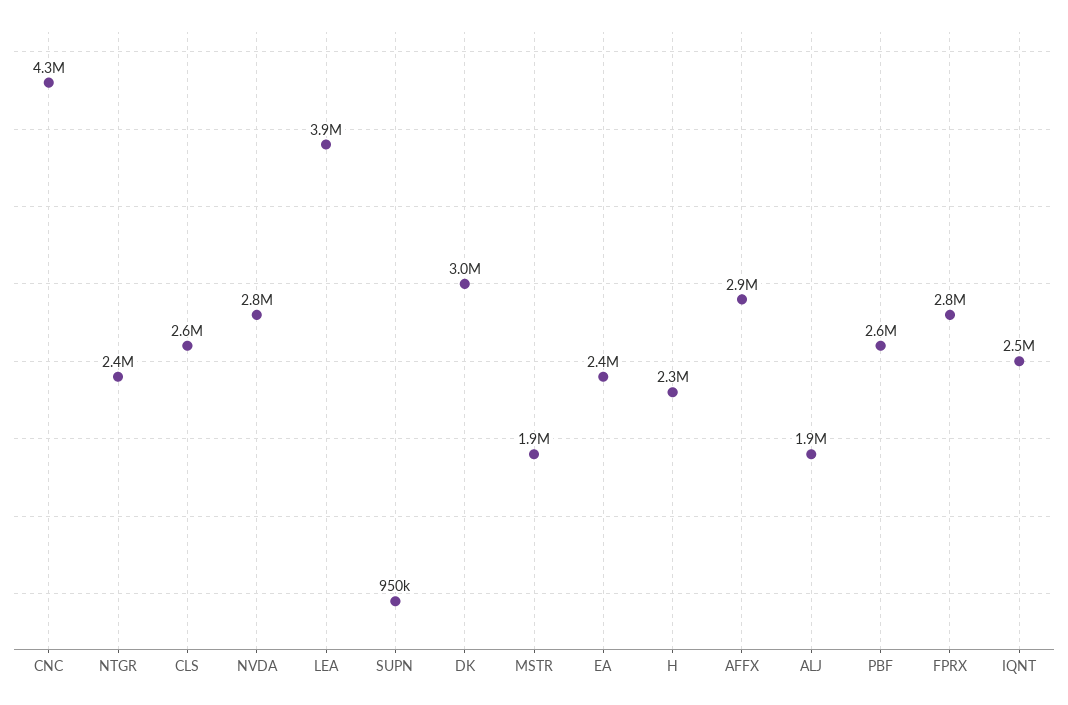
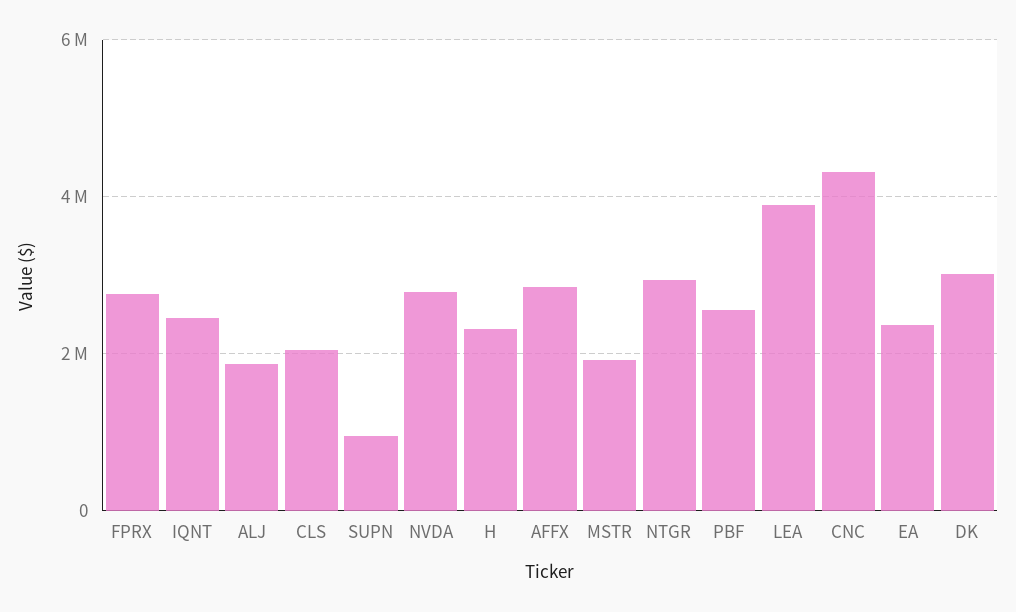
  {
    "CNC": 4300000,
-   "NTGR": 2400000,
+   "NTGR": 3000000,
-   "CLS": 2600000,
+   "CLS": 2000000,
    "NVDA": 2800000,
    "LEA": 3900000,
    "SUPN": 950000,
    "DK": 3000000,
    "MSTR": 1900000,
    "EA": 2400000,
    "H": 2300000,
    "AFFX": 2900000,
    "ALJ": 1900000,
    "PBF": 2600000,
    "FPRX": 2800000,
    "IQNT": 2500000
  }

